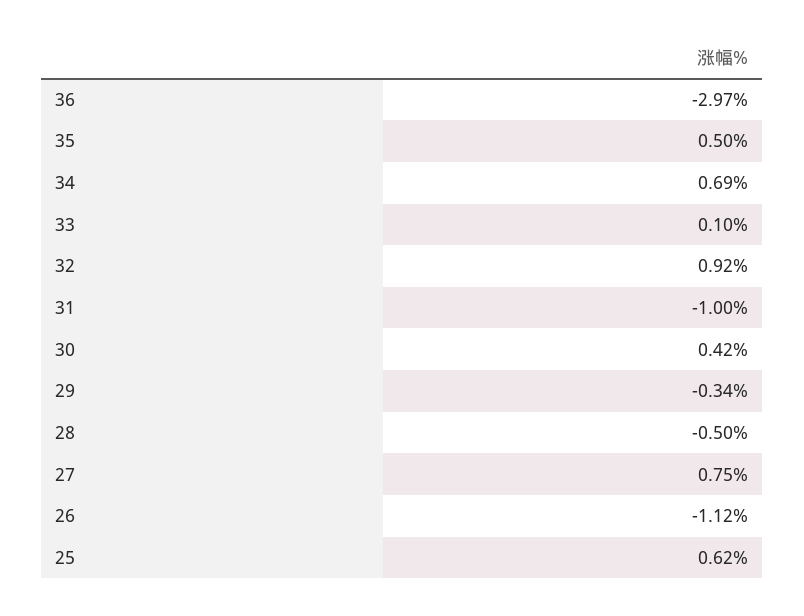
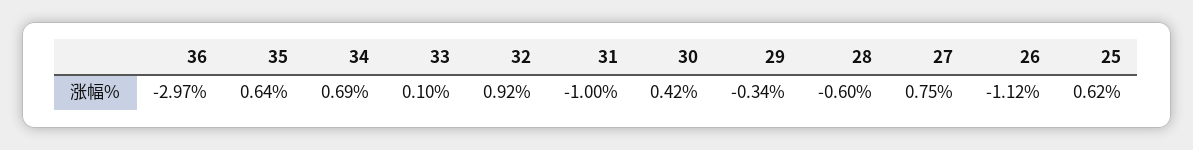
  {
    "36": -2.97,
-   "35": 0.5,
+   "35": 0.64,
    "34": 0.69,
    "33": 0.1,
    "32": 0.92,
    "31": -1,
    "30": 0.42,
    "29": -0.34,
-   "28": -0.5,
+   "28": -0.6,
    "27": 0.75,
    "26": -1.12,
    "25": 0.62
  }

